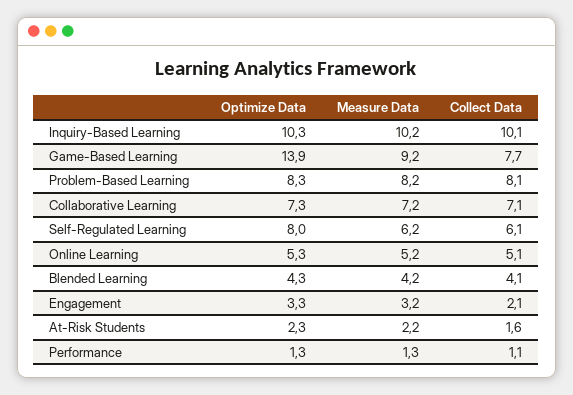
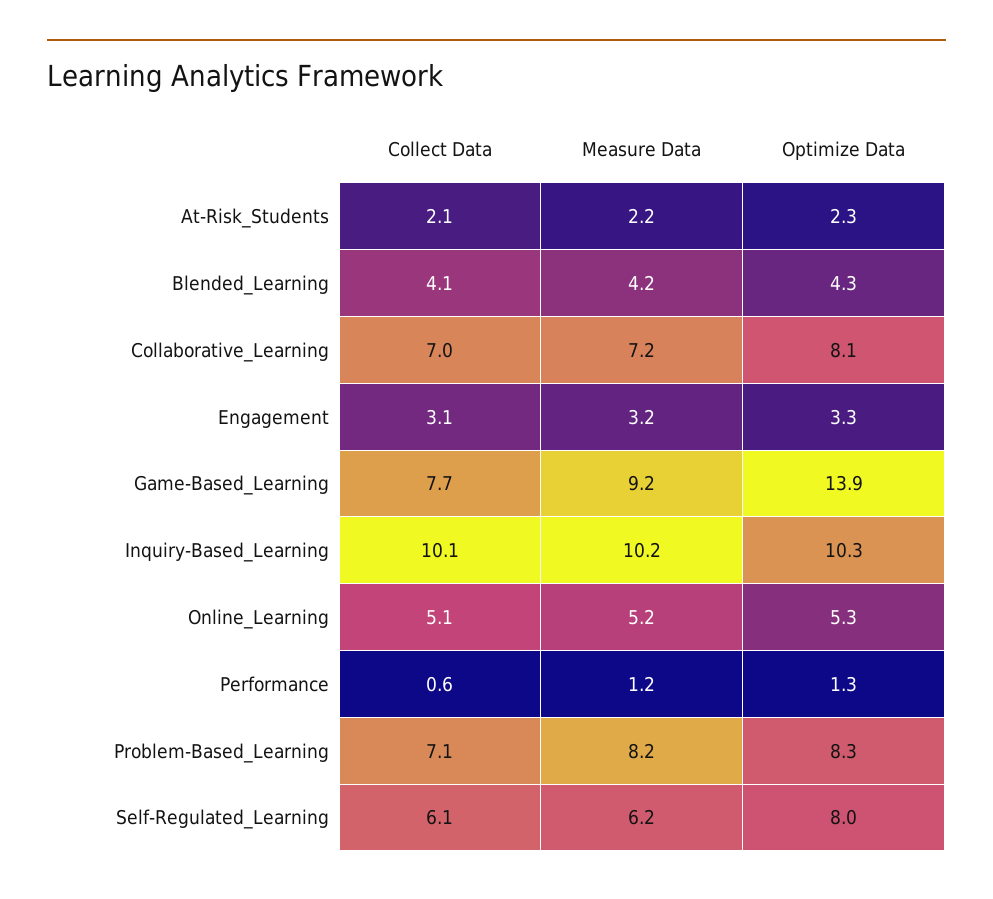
  {
    "Optimize Data": {
      "Inquiry-Based Learning": 10.3,
      "Game-Based Learning": 13.9,
      "Problem-Based Learning": 8.3,
-     "Collaborative Learning": 7.3,
+     "Collaborative Learning": 8.1,
      "Self-Regulated Learning": 8,
      "Online Learning": 5.3,
      "Blended Learning": 4.3,
      "Engagement": 3.3,
      "At-Risk Students": 2.3,
      "Performance": 1.3
    },
    "Measure Data": {
      "Inquiry-Based Learning": 10.2,
      "Game-Based Learning": 9.2,
      "Problem-Based Learning": 8.2,
      "Collaborative Learning": 7.2,
      "Self-Regulated Learning": 6.2,
      "Online Learning": 5.2,
      "Blended Learning": 4.2,
      "Engagement": 3.2,
      "At-Risk Students": 2.2,
-     "Performance": 1.3
+     "Performance": 1.2
    },
    "Collect Data": {
      "Inquiry-Based Learning": 10.1,
      "Game-Based Learning": 7.7,
-     "Problem-Based Learning": 8.1,
+     "Problem-Based Learning": 7.1,
-     "Collaborative Learning": 7.1,
+     "Collaborative Learning": 7,
      "Self-Regulated Learning": 6.1,
      "Online Learning": 5.1,
      "Blended Learning": 4.1,
-     "Engagement": 2.1,
+     "Engagement": 3.1,
-     "At-Risk Students": 1.6,
+     "At-Risk Students": 2.1,
-     "Performance": 1.1
+     "Performance": 0.6
    }
  }

